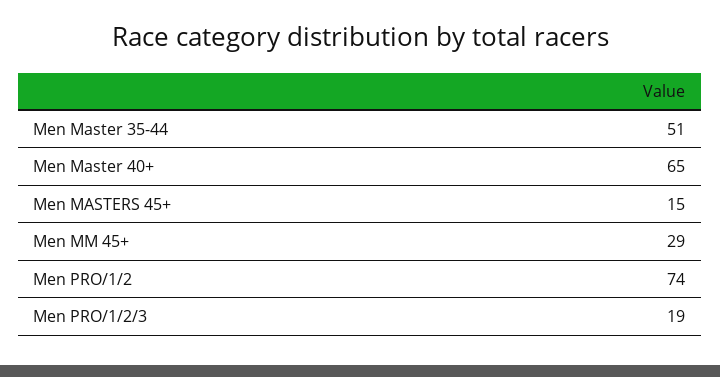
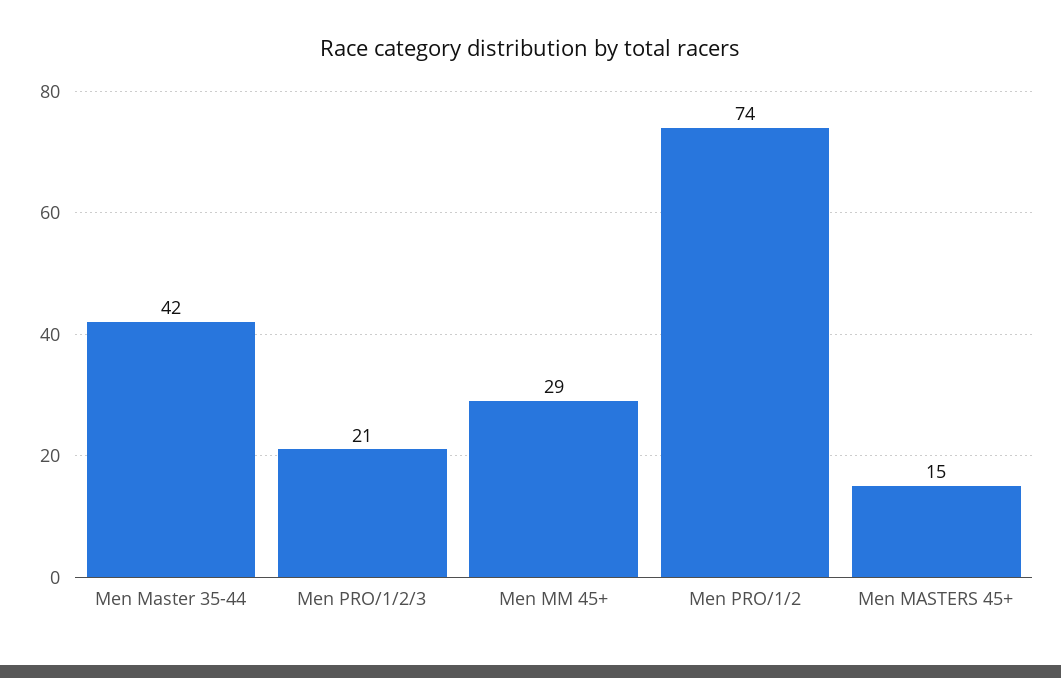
  {
-   "Men Master 35-44": 51,
+   "Men Master 35-44": 42,
-   "Men Master 40+": 65,
    "Men MASTERS 45+": 15,
    "Men MM 45+": 29,
    "Men PRO/1/2": 74,
-   "Men PRO/1/2/3": 19
+   "Men PRO/1/2/3": 21
  }

